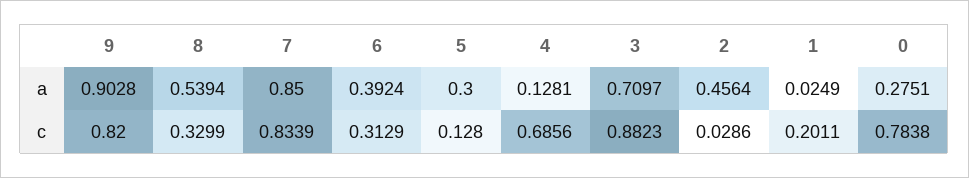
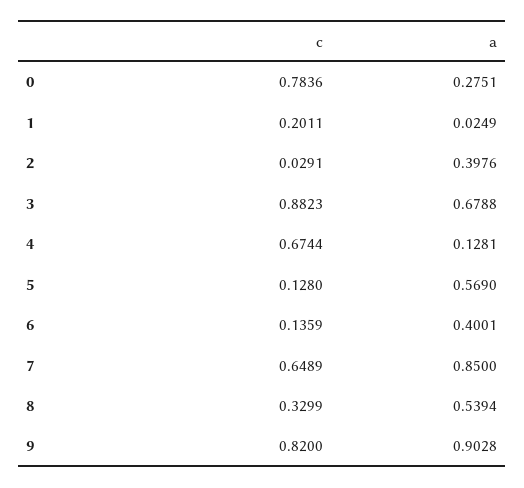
  {
    "9": {
      "a": 0.9028,
      "c": 0.82
    },
    "8": {
      "a": 0.5394,
      "c": 0.3299
    },
    "7": {
      "a": 0.85,
-     "c": 0.8339
+     "c": 0.6489
    },
    "6": {
-     "a": 0.3924,
+     "a": 0.4001,
-     "c": 0.3129
+     "c": 0.1359
    },
    "5": {
-     "a": 0.3,
+     "a": 0.569,
      "c": 0.128
    },
    "4": {
      "a": 0.1281,
-     "c": 0.6856
+     "c": 0.6744
    },
    "3": {
-     "a": 0.7097,
+     "a": 0.6788,
      "c": 0.8823
    },
    "2": {
-     "a": 0.4564,
+     "a": 0.3976,
-     "c": 0.0286
+     "c": 0.0291
    },
    "1": {
      "a": 0.0249,
      "c": 0.2011
    },
    "0": {
      "a": 0.2751,
-     "c": 0.7838
+     "c": 0.7836
    }
  }

